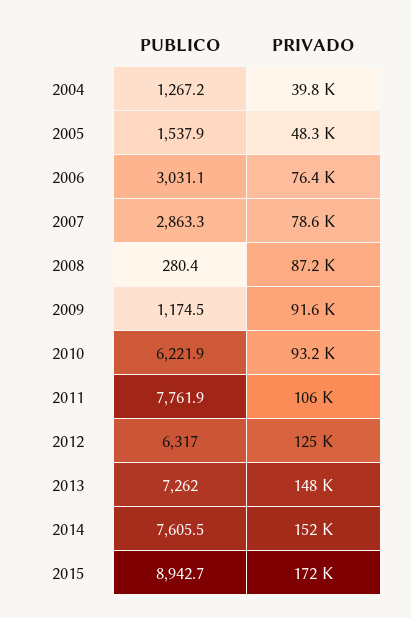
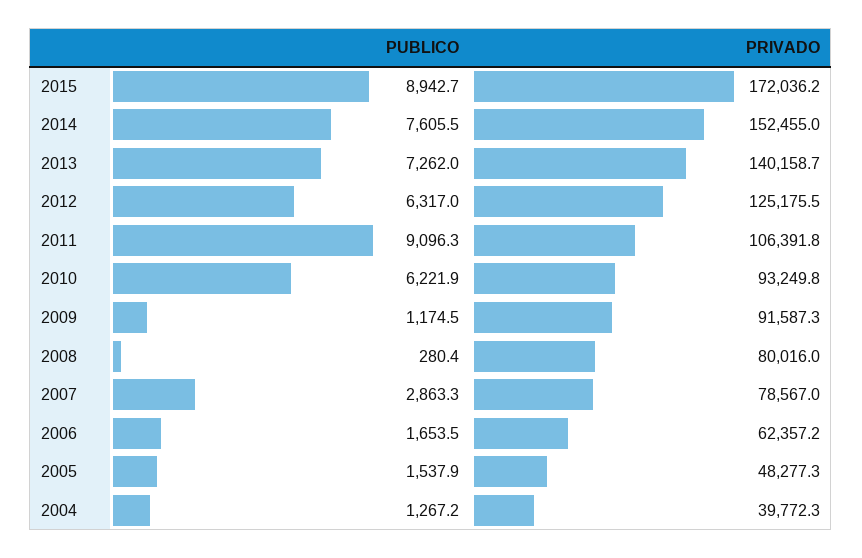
  {
    "PUBLICO": {
      "2004": 1267.2,
      "2005": 1537.9,
-     "2006": 3031.1,
+     "2006": 1653.5,
      "2007": 2863.3,
      "2008": 280.4,
      "2009": 1174.5,
      "2010": 6221.9,
-     "2011": 7761.9,
+     "2011": 9096.3,
      "2012": 6317,
      "2013": 7262,
      "2014": 7605.5,
      "2015": 8942.7
    },
    "PRIVADO": {
      "2004": 39772.3,
      "2005": 48277.3,
-     "2006": 76400,
+     "2006": 62357.2,
      "2007": 78567,
-     "2008": 87200,
+     "2008": 80016,
      "2009": 91587.3,
      "2010": 93249.8,
      "2011": 106391.8,
      "2012": 125175.5,
-     "2013": 148000,
+     "2013": 140158.7,
      "2014": 152455,
      "2015": 172036.2
    }
  }

